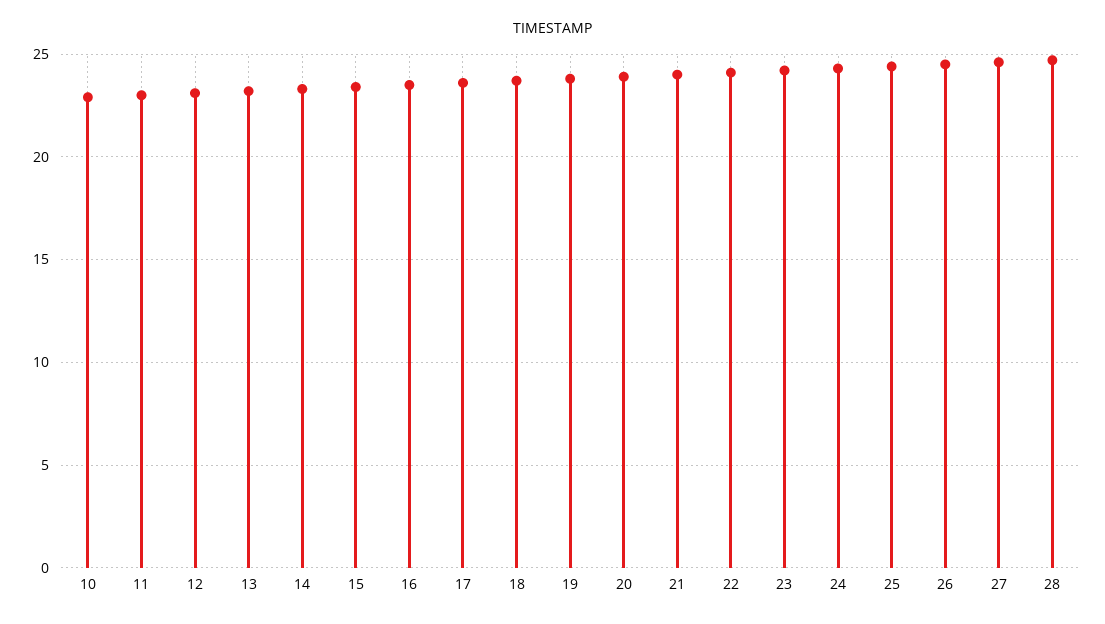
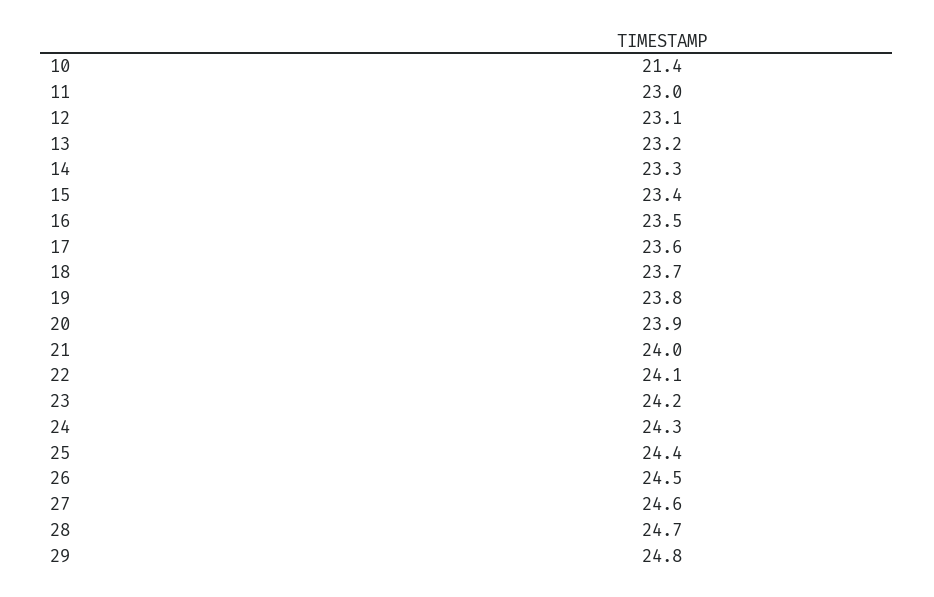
  {
-   "10": 23,
+   "10": 21.4,
    "11": 23,
    "12": 23.1,
    "13": 23.2,
    "14": 23.3,
    "15": 23.4,
    "16": 23.5,
    "17": 23.6,
    "18": 23.7,
    "19": 23.8,
    "20": 23.9,
    "21": 24,
    "22": 24.1,
    "23": 24.2,
    "24": 24.3,
    "25": 24.4,
    "26": 24.5,
    "27": 24.6,
-   "28": 24.7
+   "28": 24.7,
+   "29": 24.8
  }

